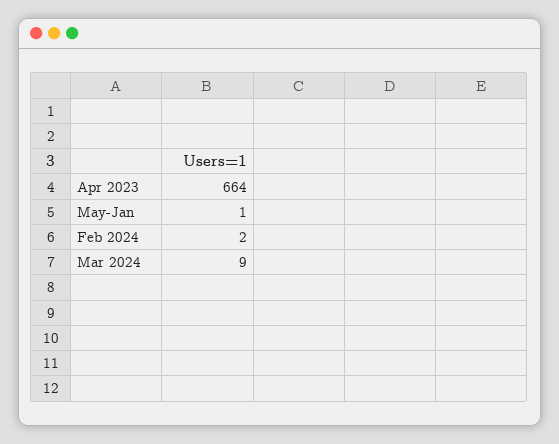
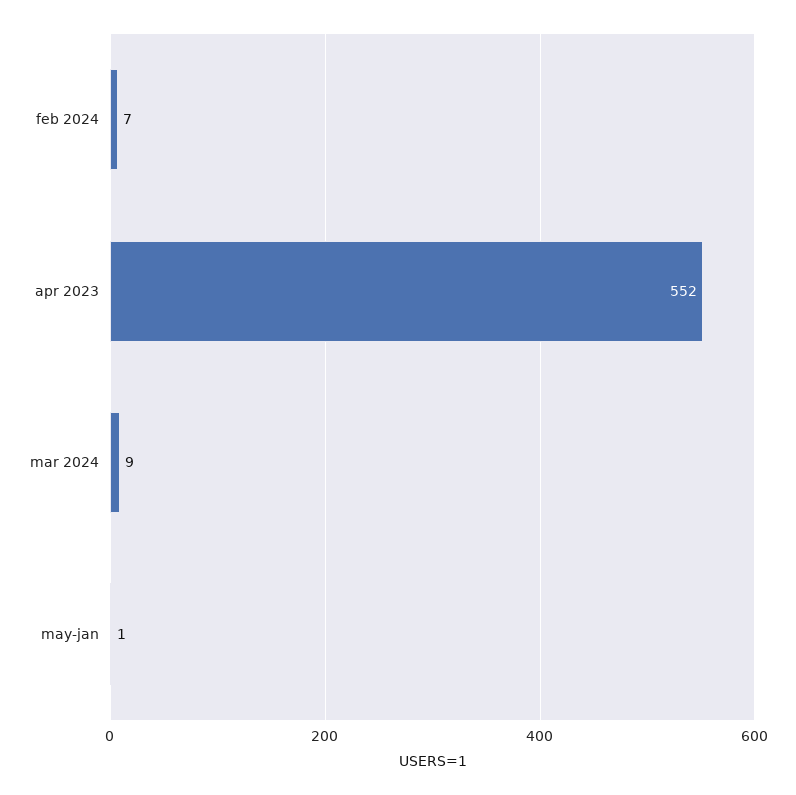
  {
-   "Apr 2023": 664,
+   "Apr 2023": 552,
    "May-Jan": 1,
-   "Feb 2024": 2,
+   "Feb 2024": 7,
    "Mar 2024": 9
  }

